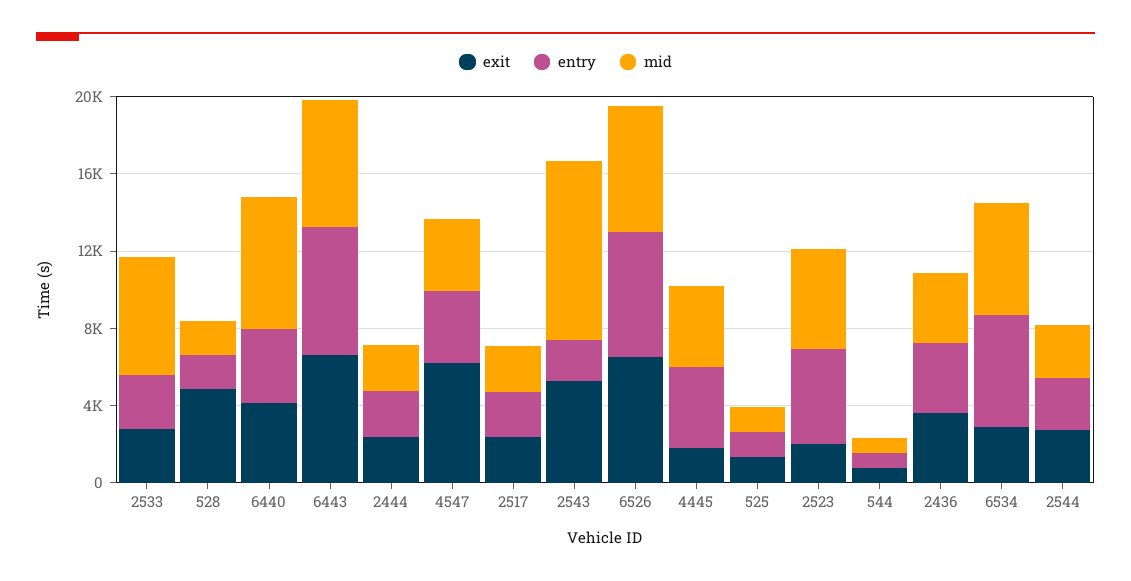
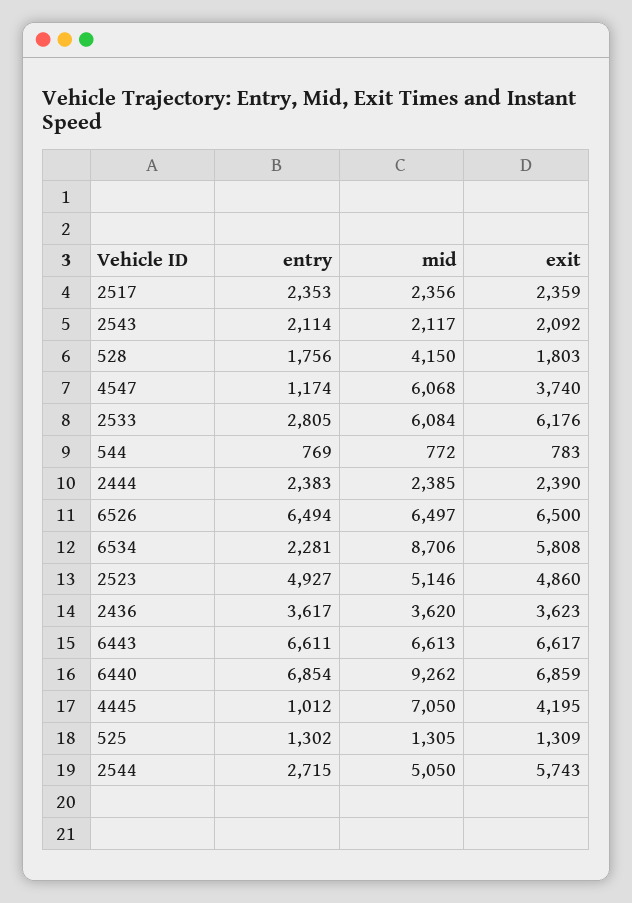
  {
    "exit": {
-     "2533": 3000,
+     "2533": 6176,
-     "528": 5000,
+     "528": 1803,
-     "6440": 4000,
+     "6440": 6859,
      "6443": 6617,
      "2444": 2390,
-     "4547": 6000,
+     "4547": 3740,
      "2517": 2359,
-     "2543": 5000,
+     "2543": 2092,
      "6526": 6500,
-     "4445": 2000,
+     "4445": 4195,
      "525": 1309,
-     "2523": 2000,
+     "2523": 4860,
      "544": 783,
      "2436": 3623,
-     "6534": 3000,
+     "6534": 5808,
-     "2544": 3000
+     "2544": 5743
    },
    "entry": {
      "2533": 2805,
      "528": 1756,
-     "6440": 4000,
+     "6440": 6854,
      "6443": 6611,
      "2444": 2383,
-     "4547": 4000,
+     "4547": 1174,
      "2517": 2353,
      "2543": 2114,
      "6526": 6494,
-     "4445": 4000,
+     "4445": 1012,
      "525": 1302,
      "2523": 4927,
      "544": 769,
      "2436": 3617,
-     "6534": 6000,
+     "6534": 2281,
      "2544": 2715
    },
    "mid": {
      "2533": 6084,
-     "528": 2000,
+     "528": 4150,
-     "6440": 7000,
+     "6440": 9262,
      "6443": 6613,
      "2444": 2385,
-     "4547": 4000,
+     "4547": 6068,
      "2517": 2356,
-     "2543": 9000,
+     "2543": 2117,
      "6526": 6497,
-     "4445": 4000,
+     "4445": 7050,
      "525": 1305,
      "2523": 5146,
      "544": 772,
      "2436": 3620,
-     "6534": 6000,
+     "6534": 8706,
-     "2544": 3000
+     "2544": 5050
    }
  }

